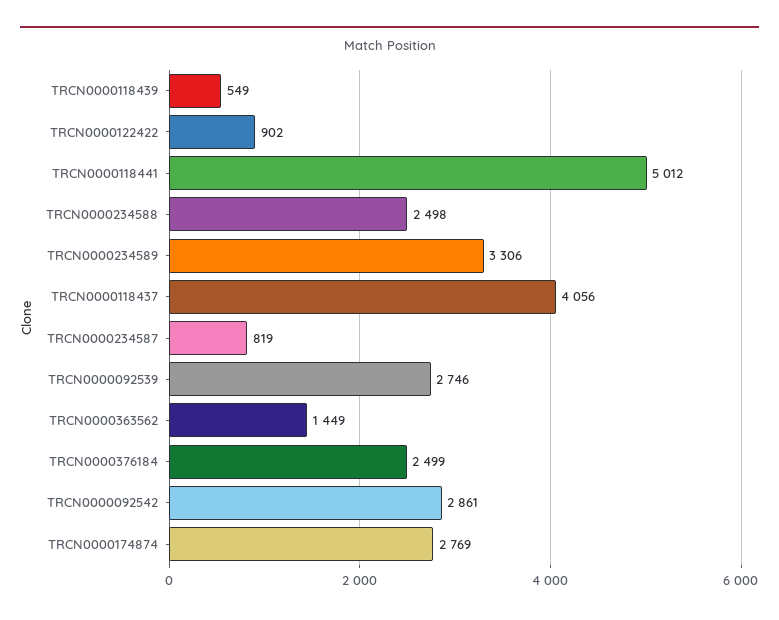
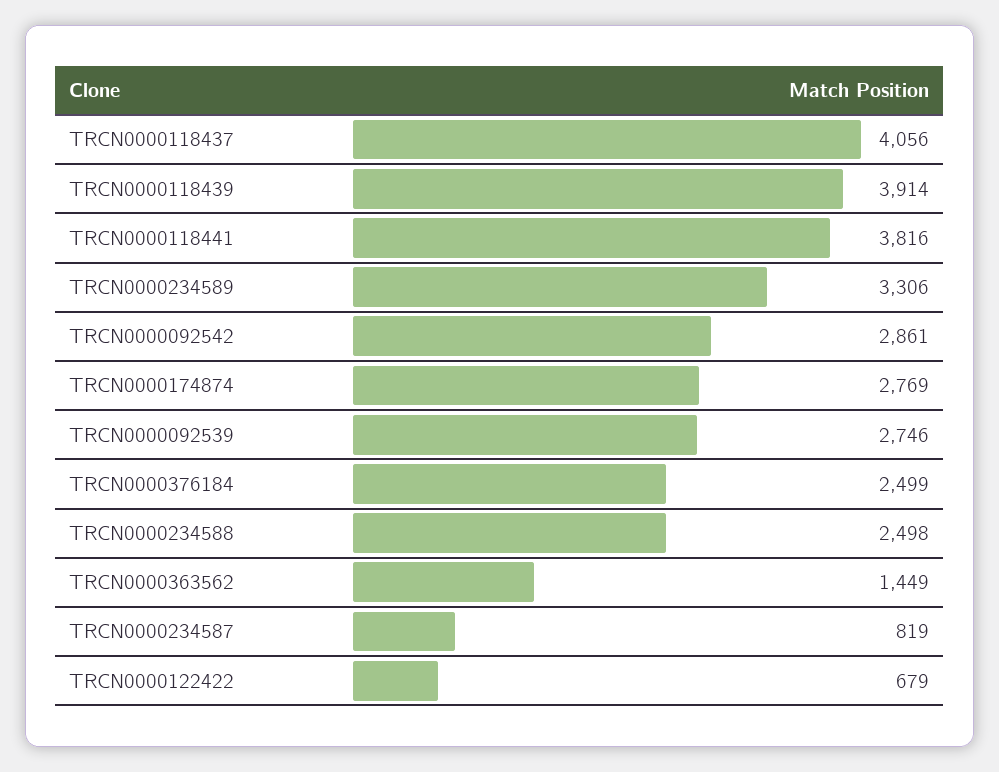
  {
-   "TRCN0000118439": 549,
+   "TRCN0000118439": 3914,
-   "TRCN0000122422": 902,
+   "TRCN0000122422": 679,
-   "TRCN0000118441": 5012,
+   "TRCN0000118441": 3816,
    "TRCN0000234588": 2498,
    "TRCN0000234589": 3306,
    "TRCN0000118437": 4056,
    "TRCN0000234587": 819,
    "TRCN0000092539": 2746,
    "TRCN0000363562": 1449,
    "TRCN0000376184": 2499,
    "TRCN0000092542": 2861,
    "TRCN0000174874": 2769
  }

